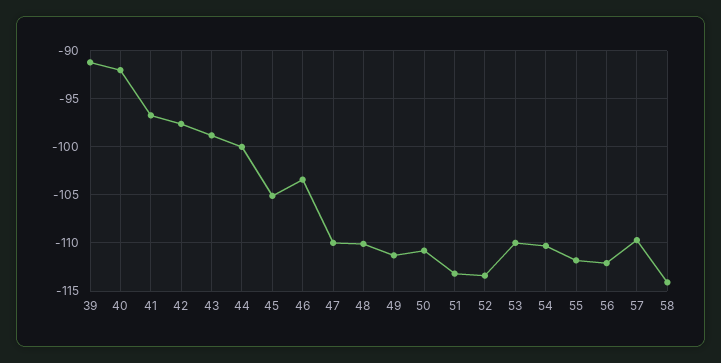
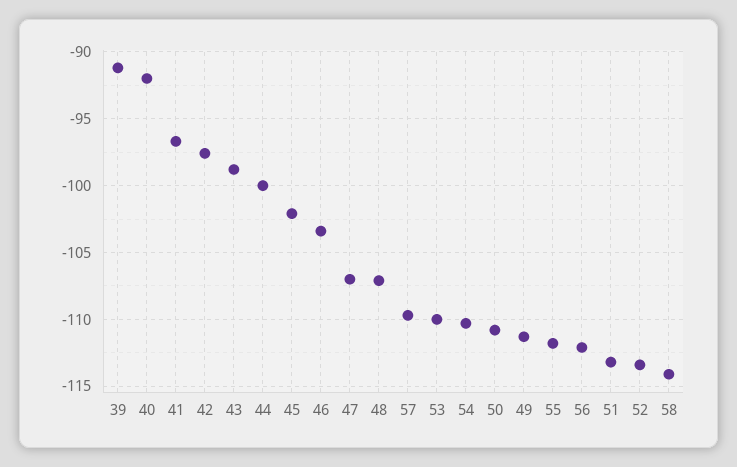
  {
    "39": -91,
    "40": -92,
    "41": -96.5,
    "42": -97.5,
    "43": -99,
    "44": -100,
-   "45": -105,
+   "45": -102,
    "46": -103.5,
-   "47": -110,
+   "47": -107,
-   "48": -110,
+   "48": -107,
    "49": -111.5,
    "50": -111,
    "51": -113,
    "52": -113.5,
    "53": -110,
    "54": -110.5,
    "55": -112,
    "56": -112,
    "57": -109.5,
    "58": -114
  }

